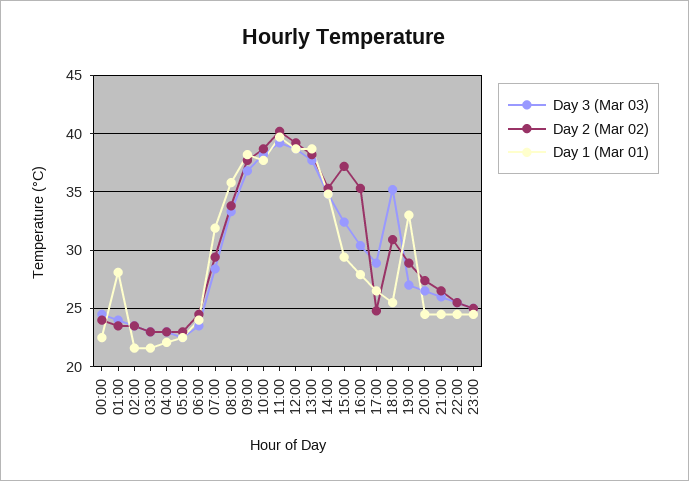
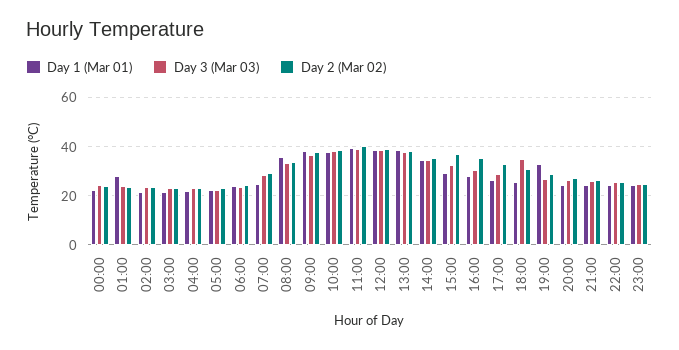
  {
    "Day 3 (Mar 03)": {
      "00:00": 25,
      "01:00": 24,
      "02:00": 24,
      "03:00": 23,
      "04:00": 23,
      "05:00": 23,
      "06:00": 24,
      "07:00": 28,
      "08:00": 33,
      "09:00": 37,
      "10:00": 38,
      "11:00": 39,
      "12:00": 39,
      "13:00": 38,
      "14:00": 35,
      "15:00": 32,
      "16:00": 30,
      "17:00": 29,
      "18:00": 35,
      "19:00": 27,
      "20:00": 27,
      "21:00": 26,
      "22:00": 26,
      "23:00": 25
    },
    "Day 2 (Mar 02)": {
      "00:00": 24,
      "01:00": 24,
      "02:00": 24,
      "03:00": 23,
      "04:00": 23,
      "05:00": 23,
      "06:00": 25,
      "07:00": 29,
      "08:00": 34,
      "09:00": 38,
      "10:00": 39,
      "11:00": 40,
      "12:00": 39,
      "13:00": 38,
      "14:00": 35,
      "15:00": 37,
      "16:00": 35,
-     "17:00": 25,
+     "17:00": 32.5,
      "18:00": 31,
      "19:00": 29,
      "20:00": 27,
      "21:00": 27,
      "22:00": 26,
      "23:00": 25
    },
    "Day 1 (Mar 01)": {
      "00:00": 23,
      "01:00": 28,
      "02:00": 22,
      "03:00": 22,
      "04:00": 22,
      "05:00": 23,
      "06:00": 24,
-     "07:00": 32,
+     "07:00": 25,
      "08:00": 36,
      "09:00": 38,
      "10:00": 38,
      "11:00": 40,
      "12:00": 39,
      "13:00": 39,
      "14:00": 35,
      "15:00": 29,
      "16:00": 28,
      "17:00": 27,
      "18:00": 26,
      "19:00": 33,
      "20:00": 25,
      "21:00": 25,
      "22:00": 25,
      "23:00": 25
    }
  }

